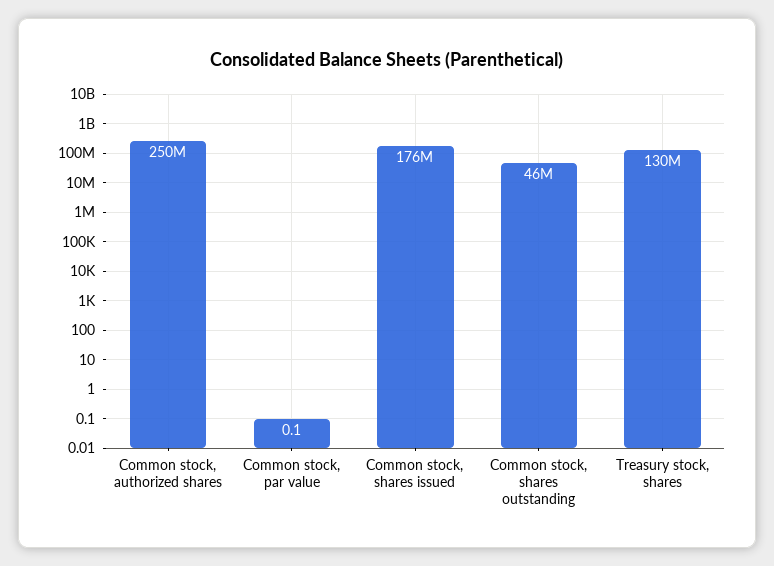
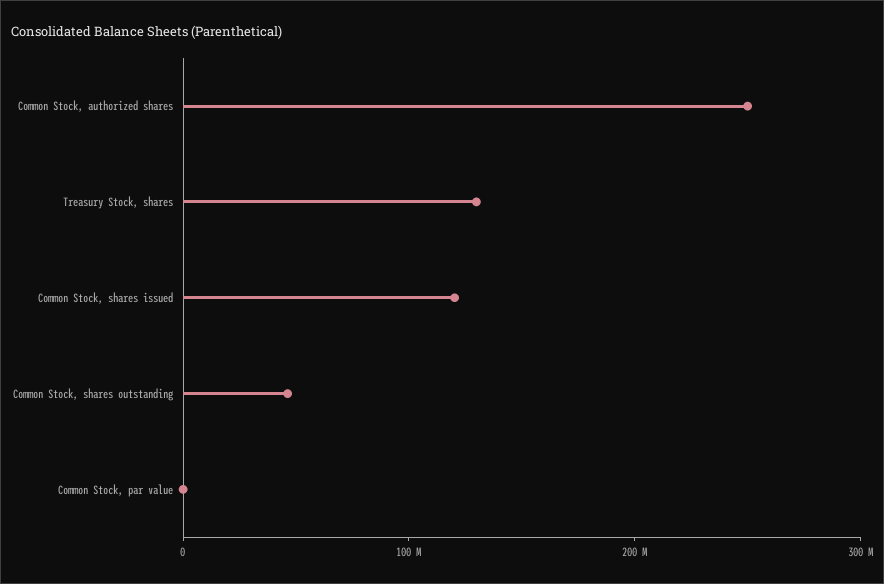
  {
    "Common stock, authorized shares": 250000000,
    "Common stock, par value": 0.1,
-   "Common stock, shares issued": 176000000,
+   "Common stock, shares issued": 120000000,
    "Common stock, shares outstanding": 46000000,
    "Treasury stock, shares": 130000000
  }

